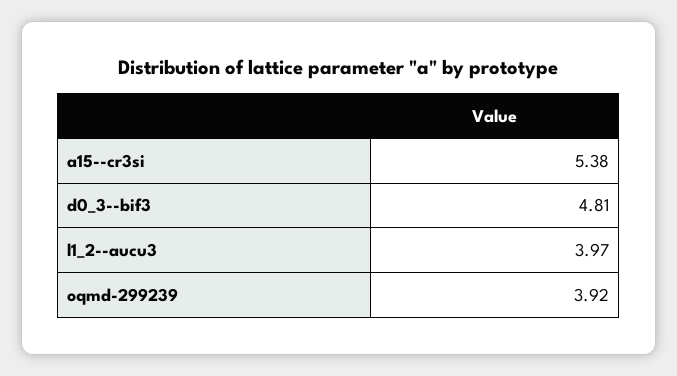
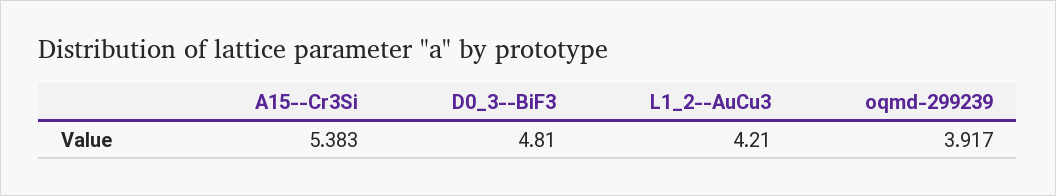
  {
    "a15--cr3si": 5.383,
    "d0_3--bif3": 4.81,
-   "l1_2--aucu3": 3.97,
+   "l1_2--aucu3": 4.21,
    "oqmd-299239": 3.917
  }

